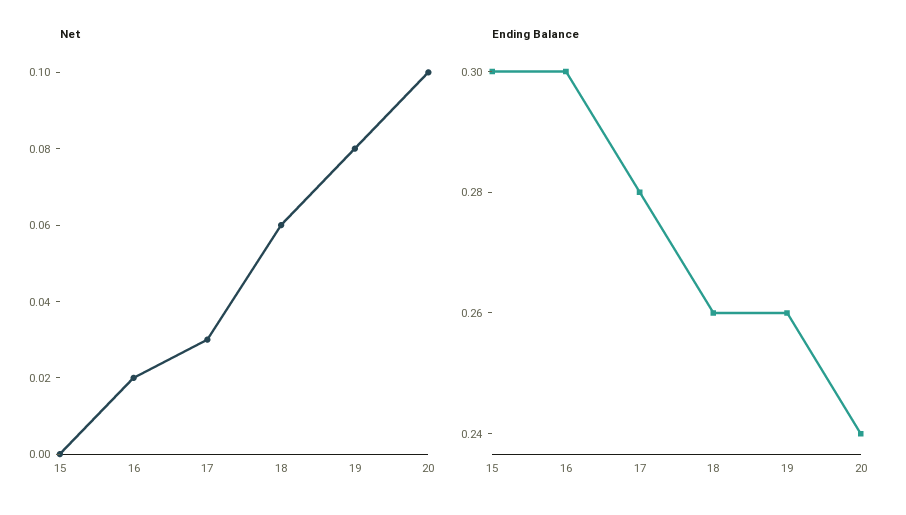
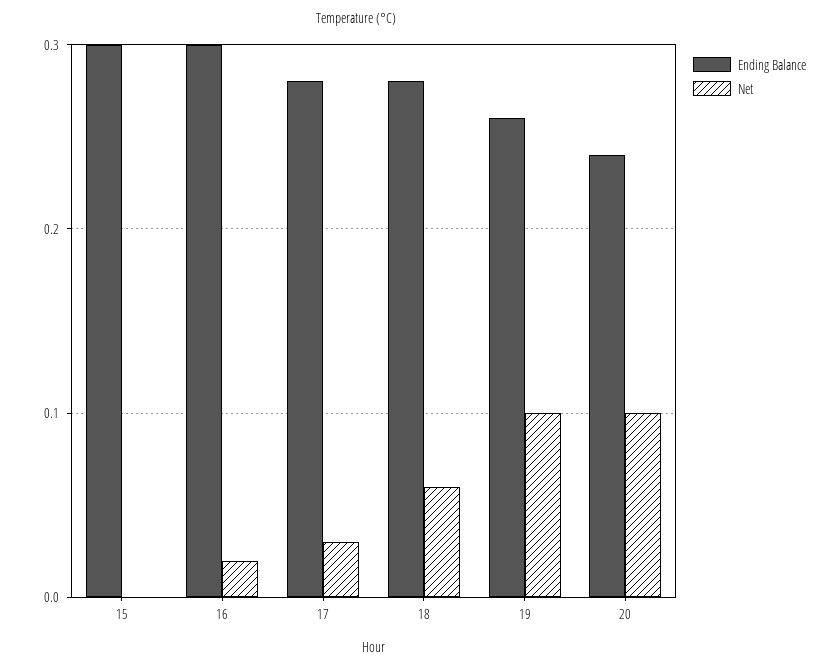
  {
    "Net": {
      "15": 0,
      "16": 0.02,
      "17": 0.03,
      "18": 0.06,
-     "19": 0.08,
+     "19": 0.1,
      "20": 0.1
    },
    "Ending Balance": {
      "15": 0.3,
      "16": 0.3,
      "17": 0.28,
-     "18": 0.26,
+     "18": 0.28,
      "19": 0.26,
      "20": 0.24
    }
  }

